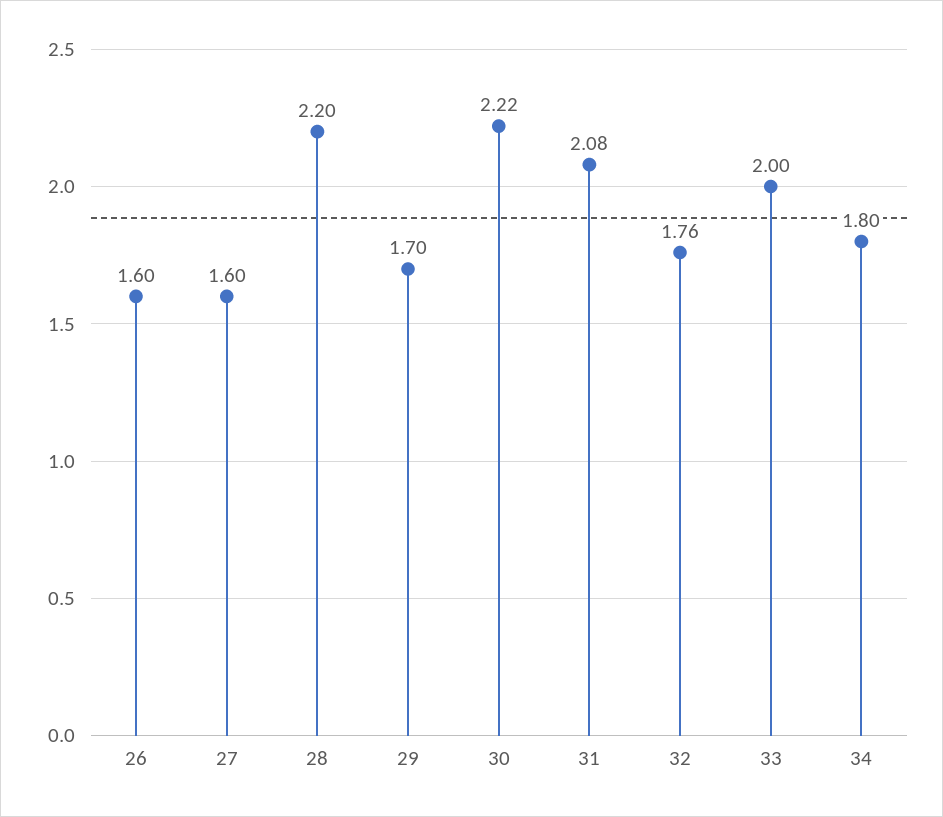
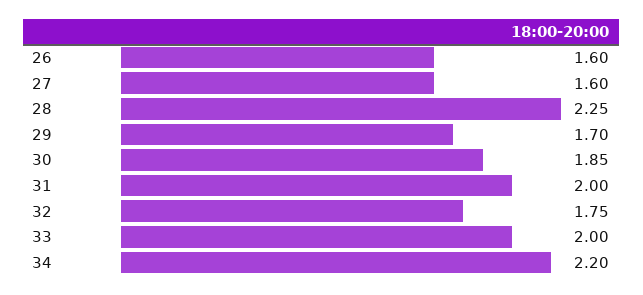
  {
    "26": 1.6,
    "27": 1.6,
-   "28": 2.2,
+   "28": 2.25,
    "29": 1.7,
-   "30": 2.22,
+   "30": 1.85,
-   "31": 2.08,
+   "31": 2,
-   "32": 1.76,
+   "32": 1.75,
    "33": 2,
-   "34": 1.8
+   "34": 2.2
  }

